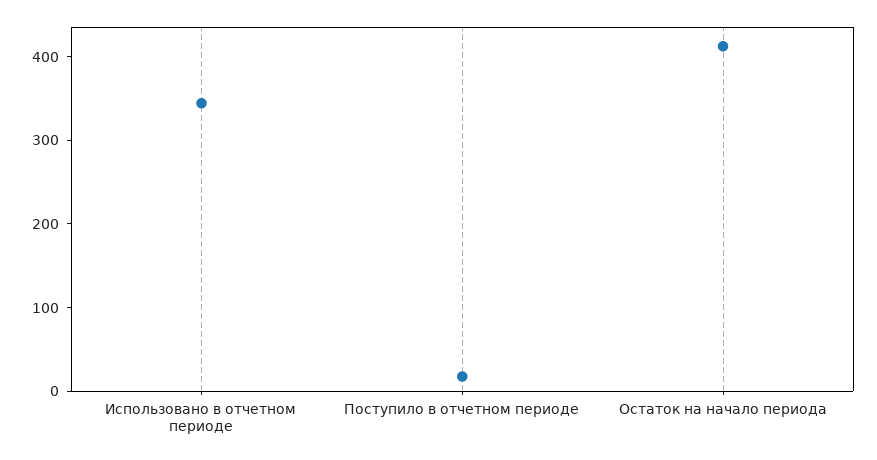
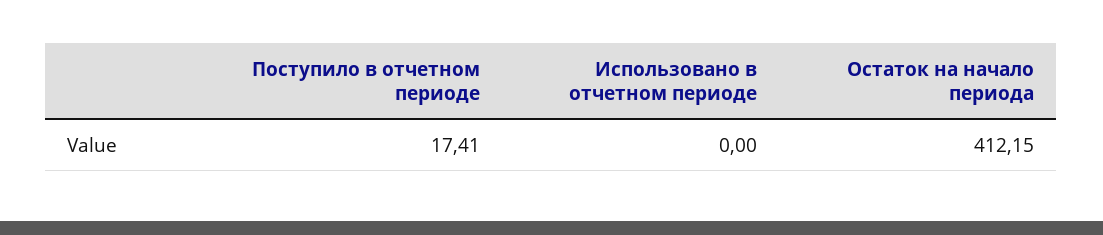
  {
-   "Использовано в отчетном периоде": 340,
+   "Использовано в отчетном периоде": 0,
    "Поступило в отчетном периоде": 17.41,
    "Остаток на начало периода": 412.15
  }

